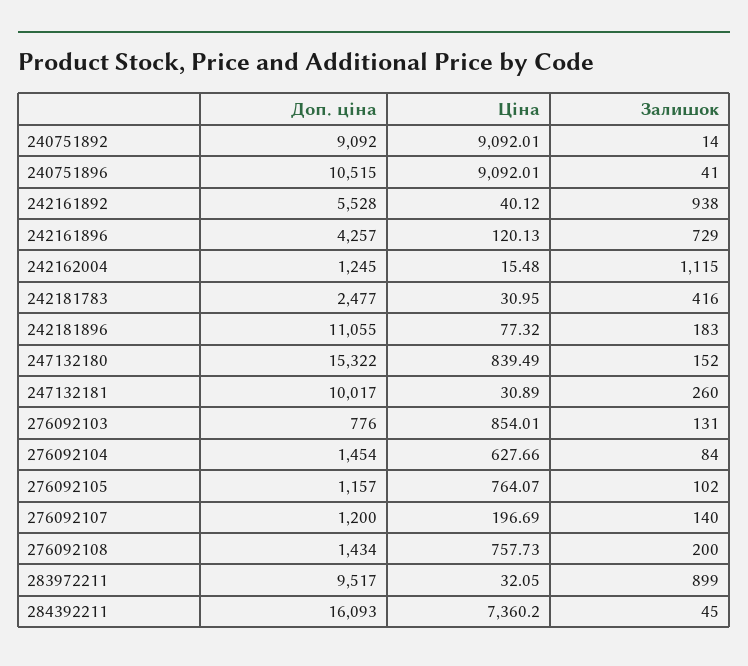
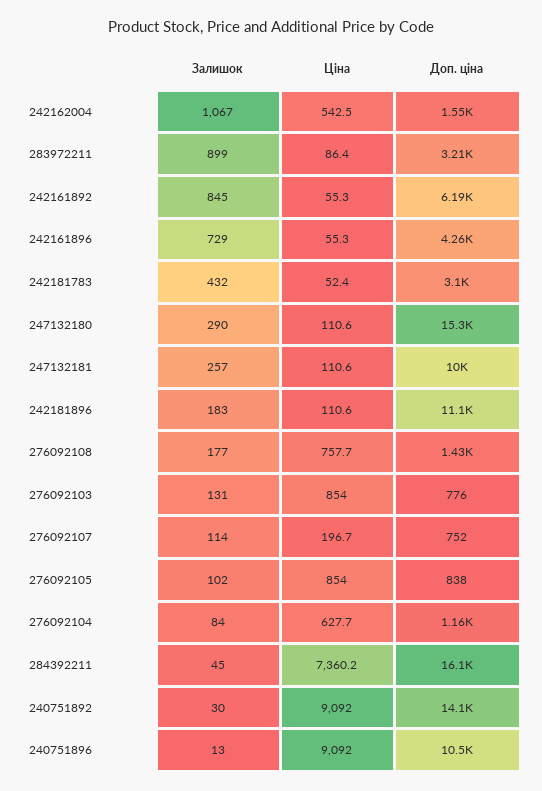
  {
    "Доп. ціна": {
-     "240751892": 9092,
+     "240751892": 14100,
      "240751896": 10515,
-     "242161892": 5528,
+     "242161892": 6190,
      "242161896": 4257,
-     "242162004": 1245,
+     "242162004": 1550,
-     "242181783": 2477,
+     "242181783": 3100,
      "242181896": 11055,
      "247132180": 15322,
      "247132181": 10017,
      "276092103": 776,
-     "276092104": 1454,
+     "276092104": 1160,
-     "276092105": 1157,
+     "276092105": 838,
-     "276092107": 1200,
+     "276092107": 752,
      "276092108": 1434,
-     "283972211": 9517,
+     "283972211": 3210,
      "284392211": 16093
    },
    "Ціна": {
      "240751892": 9092.01,
      "240751896": 9092.01,
-     "242161892": 40.12,
+     "242161892": 55.3,
-     "242161896": 120.13,
+     "242161896": 55.3,
-     "242162004": 15.48,
+     "242162004": 542.5,
-     "242181783": 30.95,
+     "242181783": 52.4,
-     "242181896": 77.32,
+     "242181896": 110.6,
-     "247132180": 839.49,
+     "247132180": 110.6,
-     "247132181": 30.89,
+     "247132181": 110.6,
      "276092103": 854.01,
      "276092104": 627.66,
-     "276092105": 764.07,
+     "276092105": 854,
      "276092107": 196.69,
      "276092108": 757.73,
-     "283972211": 32.05,
+     "283972211": 86.4,
      "284392211": 7360.2
    },
    "Залишок": {
-     "240751892": 14,
+     "240751892": 30,
-     "240751896": 41,
+     "240751896": 13,
-     "242161892": 938,
+     "242161892": 845,
      "242161896": 729,
-     "242162004": 1115,
+     "242162004": 1067,
-     "242181783": 416,
+     "242181783": 432,
      "242181896": 183,
-     "247132180": 152,
+     "247132180": 290,
-     "247132181": 260,
+     "247132181": 257,
      "276092103": 131,
      "276092104": 84,
      "276092105": 102,
-     "276092107": 140,
+     "276092107": 114,
-     "276092108": 200,
+     "276092108": 177,
      "283972211": 899,
      "284392211": 45
    }
  }

